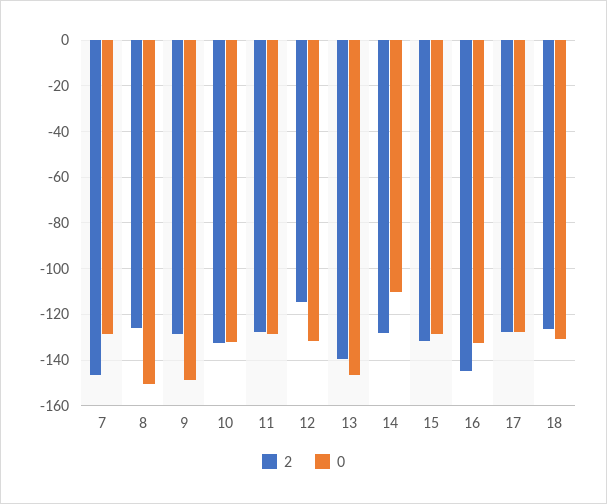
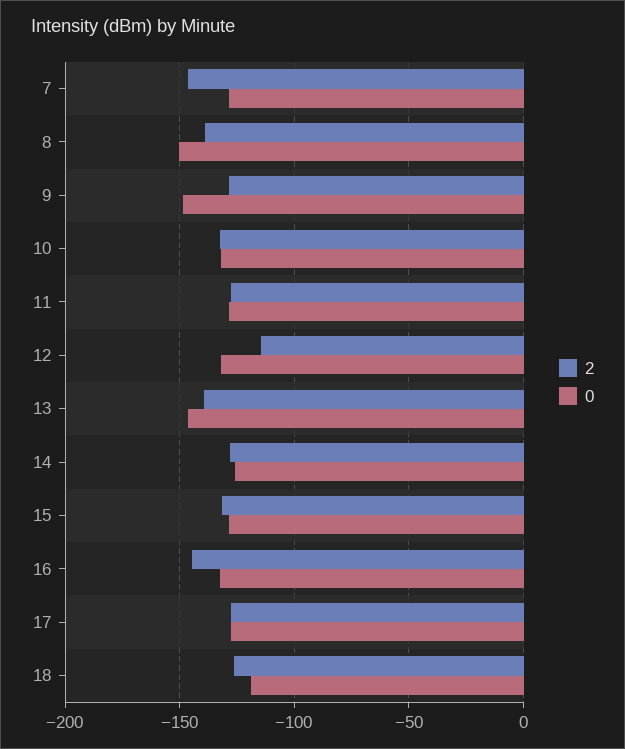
  {
    "2": {
      "7": -145,
-     "8": -125,
+     "8": -140,
      "9": -130,
      "10": -130,
      "11": -130,
      "12": -115,
      "13": -140,
      "14": -130,
      "15": -130,
      "16": -145,
      "17": -130,
      "18": -125
    },
    "0": {
      "7": -130,
      "8": -150,
      "9": -150,
      "10": -130,
      "11": -130,
      "12": -130,
      "13": -145,
-     "14": -110,
+     "14": -125,
      "15": -130,
      "16": -130,
      "17": -130,
-     "18": -130
+     "18": -120
    }
  }

